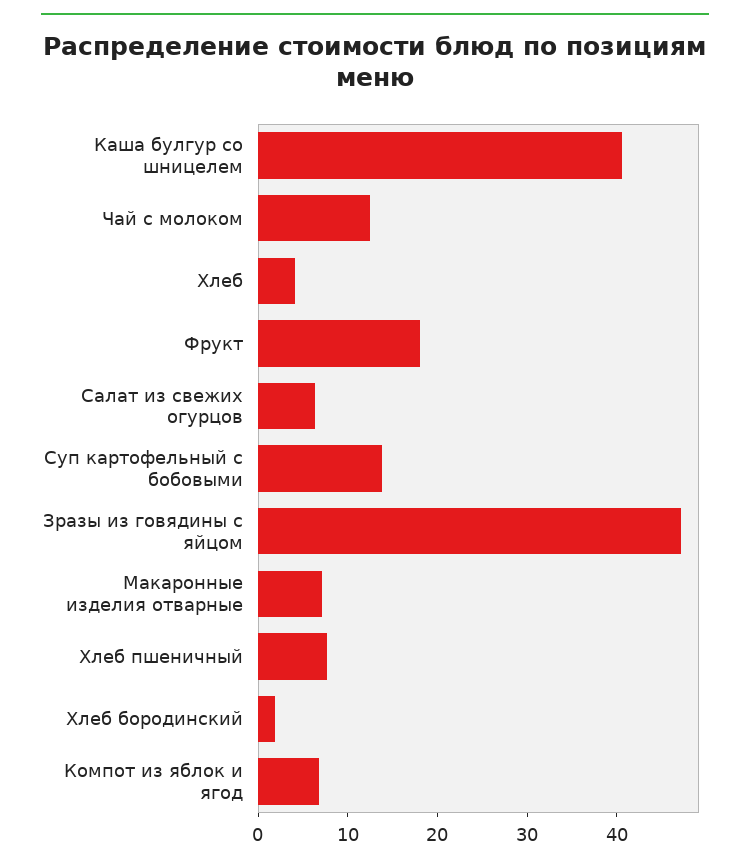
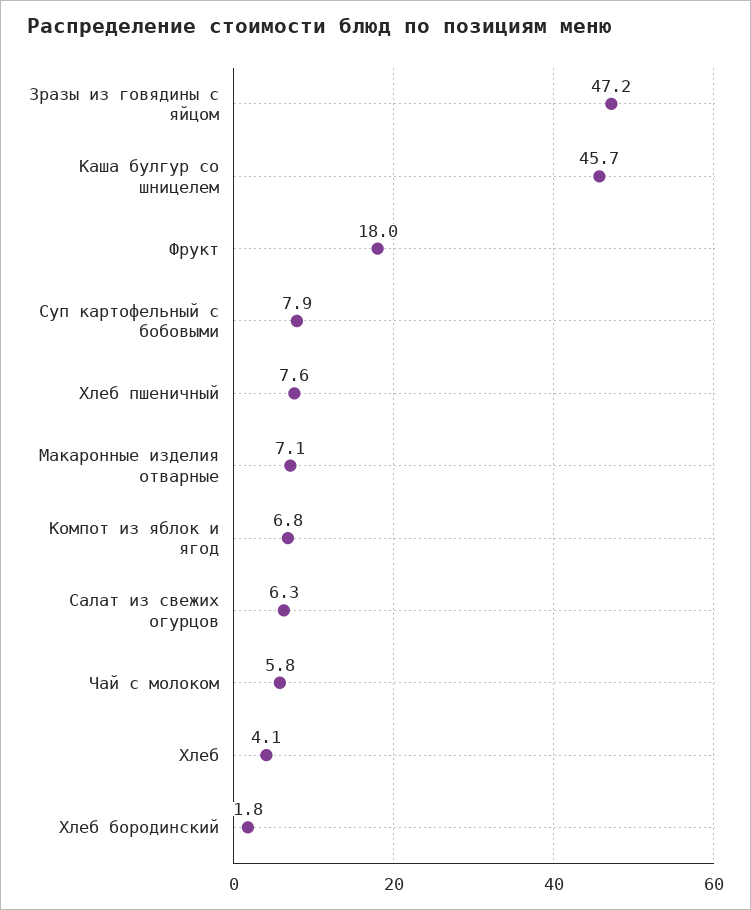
  {
-   "Каша булгур со шницелем": 40,
+   "Каша булгур со шницелем": 45.7,
-   "Чай с молоком": 12,
+   "Чай с молоком": 5.8,
    "Хлеб": 4.1,
    "Фрукт": 18,
    "Салат из свежих огурцов": 6.3,
-   "Суп картофельный с бобовыми": 14,
+   "Суп картофельный с бобовыми": 7.9,
    "Зразы из говядины с яйцом": 47.2,
    "Макаронные изделия отварные": 7.1,
    "Хлеб пшеничный": 7.6,
    "Хлеб бородинский": 1.8,
    "Компот из яблок и ягод": 6.8
  }

